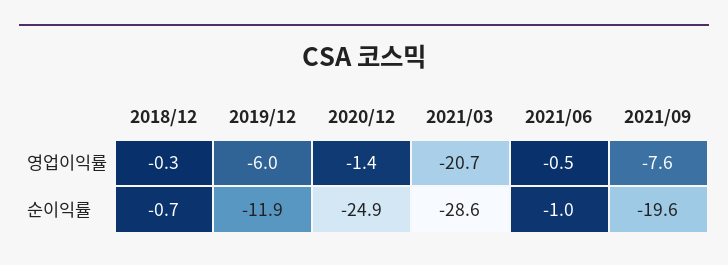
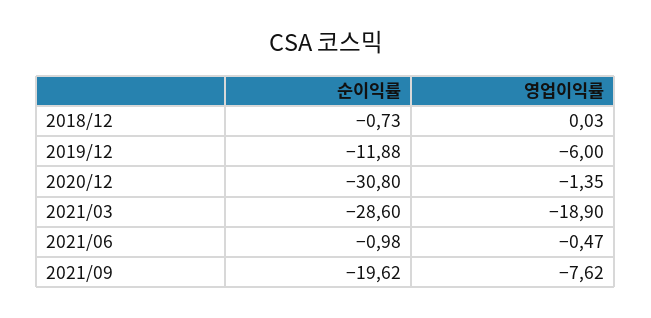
  {
    "2018/12": {
-     "영업이익률": -0.3,
+     "영업이익률": 0.03,
      "순이익률": -0.73
    },
    "2019/12": {
      "영업이익률": -6,
      "순이익률": -11.88
    },
    "2020/12": {
      "영업이익률": -1.35,
-     "순이익률": -24.9
+     "순이익률": -30.8
    },
    "2021/03": {
-     "영업이익률": -20.7,
+     "영업이익률": -18.9,
      "순이익률": -28.6
    },
    "2021/06": {
      "영업이익률": -0.47,
      "순이익률": -0.98
    },
    "2021/09": {
      "영업이익률": -7.62,
      "순이익률": -19.62
    }
  }

